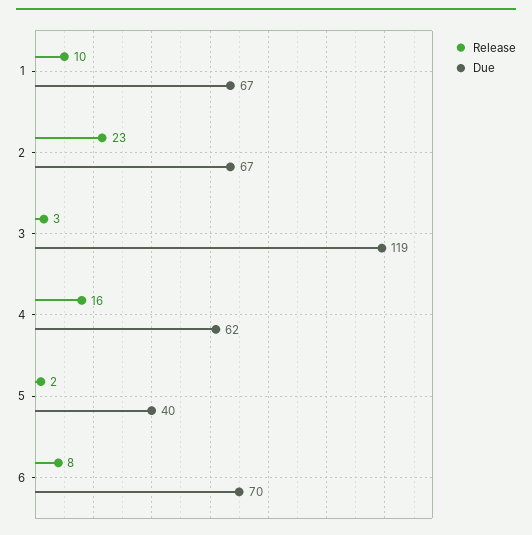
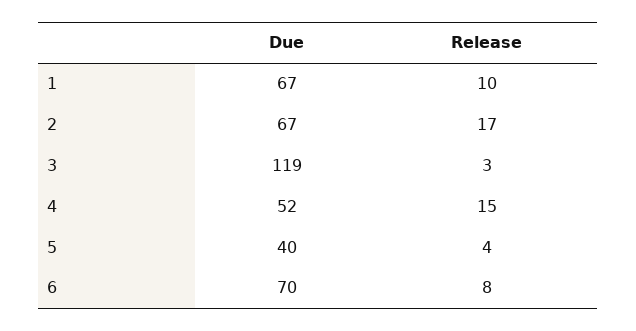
  {
    "Release": {
      "1": 10,
-     "2": 23,
+     "2": 17,
      "3": 3,
-     "4": 16,
+     "4": 15,
-     "5": 2,
+     "5": 4,
      "6": 8
    },
    "Due": {
      "1": 67,
      "2": 67,
      "3": 119,
-     "4": 62,
+     "4": 52,
      "5": 40,
      "6": 70
    }
  }

